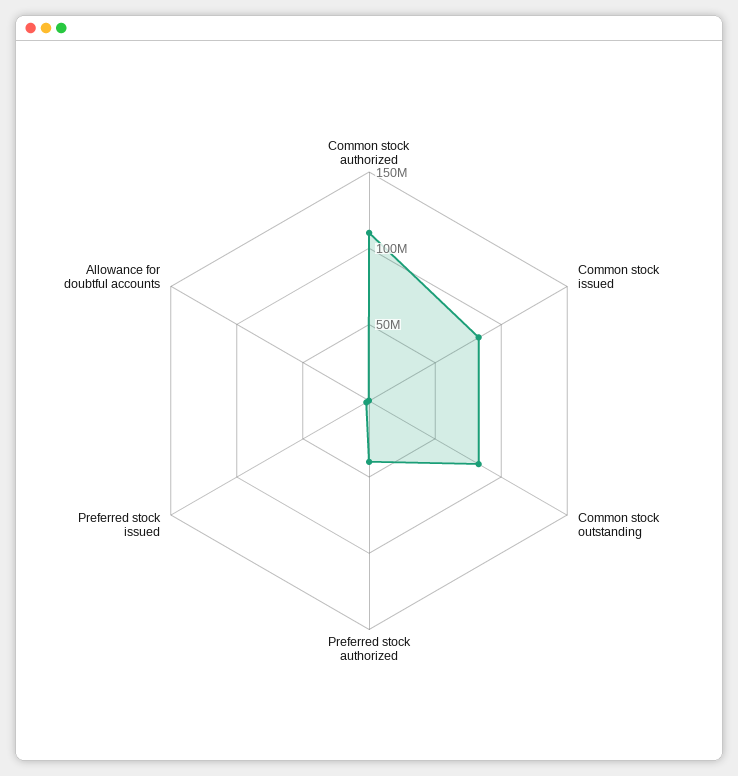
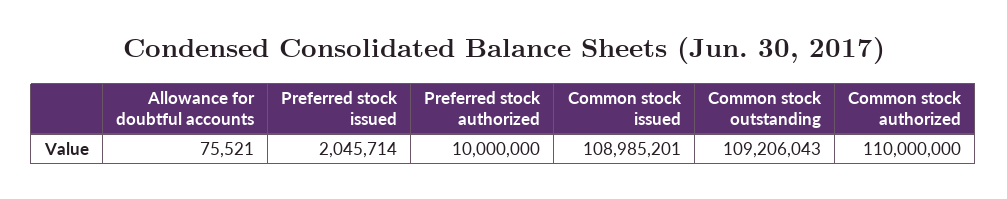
  {
    "Common stock authorized": 110000000,
-   "Common stock issued": 80000000,
+   "Common stock issued": 108985201,
-   "Common stock outstanding": 80000000,
+   "Common stock outstanding": 109206043,
-   "Preferred stock authorized": 40000000,
+   "Preferred stock authorized": 10000000,
    "Preferred stock issued": 2045714,
    "Allowance for doubtful accounts": 75521
  }

